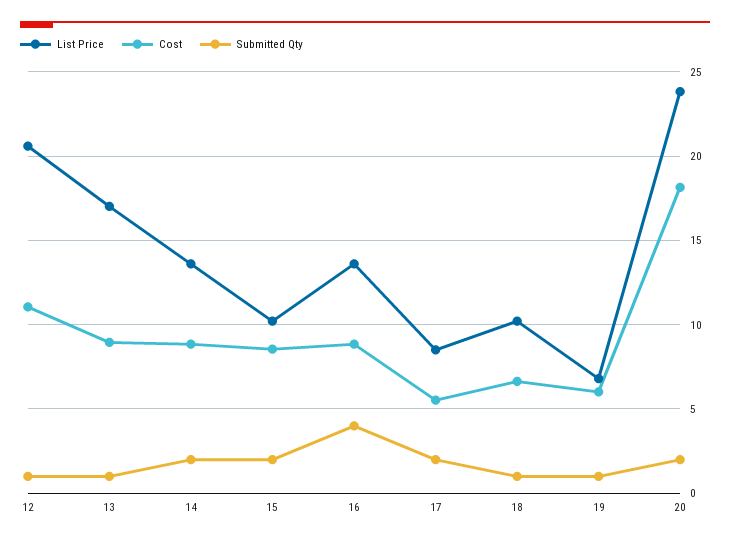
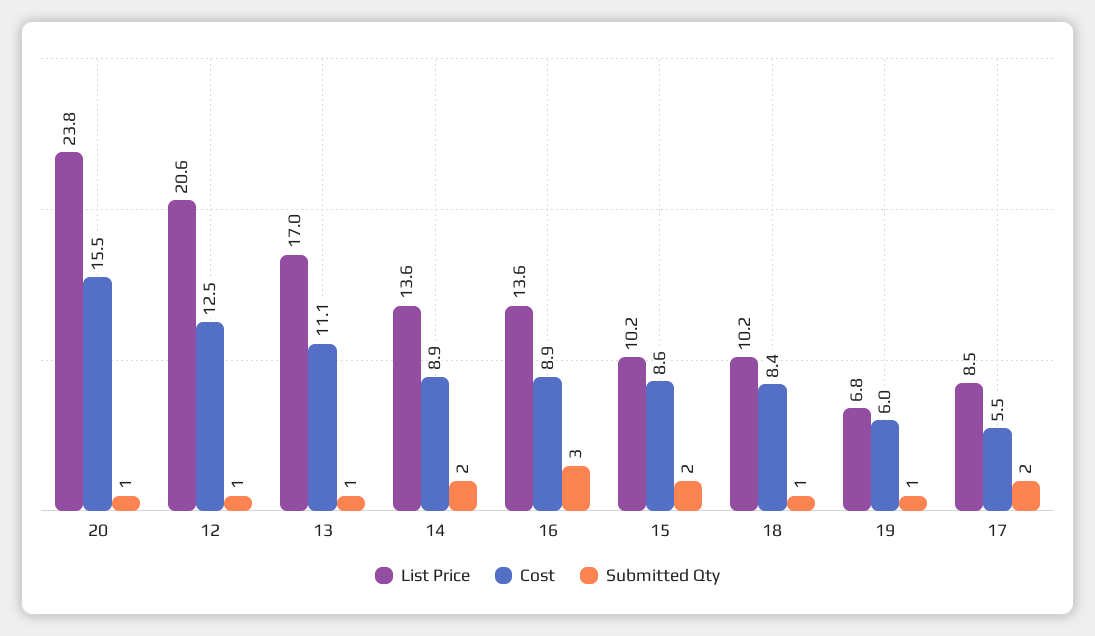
  {
    "List Price": {
      "12": 20.6,
      "13": 17,
      "14": 13.6,
      "15": 10.2,
      "16": 13.6,
      "17": 8.5,
      "18": 10.2,
      "19": 6.8,
      "20": 23.8
    },
    "Cost": {
-     "12": 11,
+     "12": 12.5,
-     "13": 9,
+     "13": 11.1,
      "14": 8.9,
      "15": 8.6,
      "16": 8.9,
      "17": 5.5,
-     "18": 6.5,
+     "18": 8.4,
      "19": 6,
-     "20": 18
+     "20": 15.5
    },
    "Submitted Qty": {
      "12": 1,
      "13": 1,
      "14": 2,
      "15": 2,
-     "16": 4,
+     "16": 3,
      "17": 2,
      "18": 1,
      "19": 1,
-     "20": 2
+     "20": 1
    }
  }

